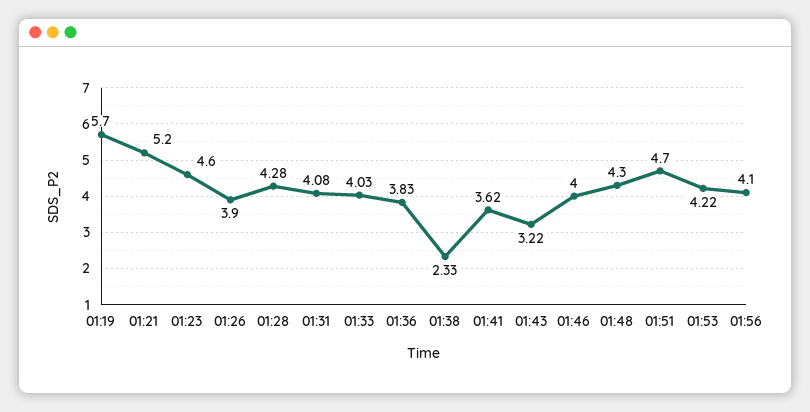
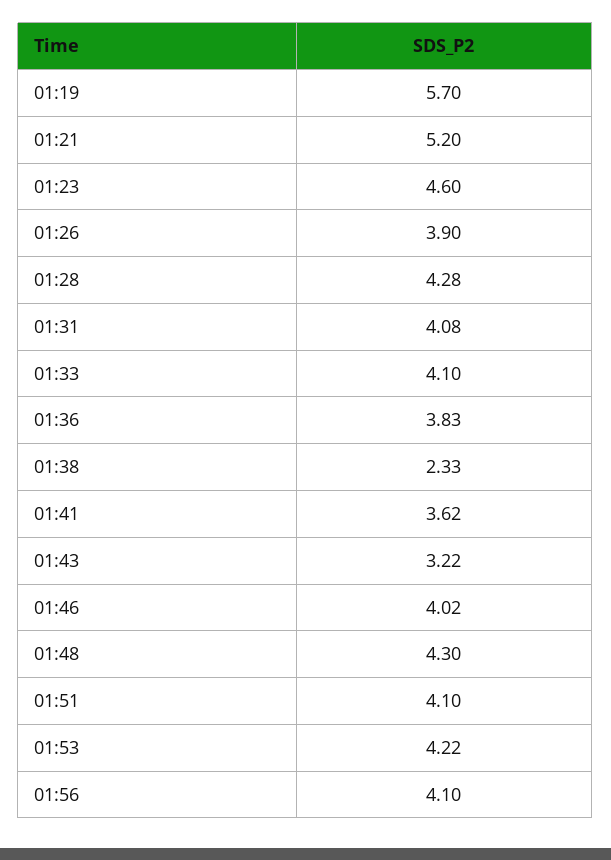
  {
    "01:19": 5.7,
    "01:21": 5.2,
    "01:23": 4.6,
    "01:26": 3.9,
    "01:28": 4.28,
    "01:31": 4.08,
-   "01:33": 4.03,
+   "01:33": 4.1,
    "01:36": 3.83,
    "01:38": 2.33,
    "01:41": 3.62,
    "01:43": 3.22,
-   "01:46": 4,
+   "01:46": 4.02,
    "01:48": 4.3,
-   "01:51": 4.7,
+   "01:51": 4.1,
    "01:53": 4.22,
    "01:56": 4.1
  }

